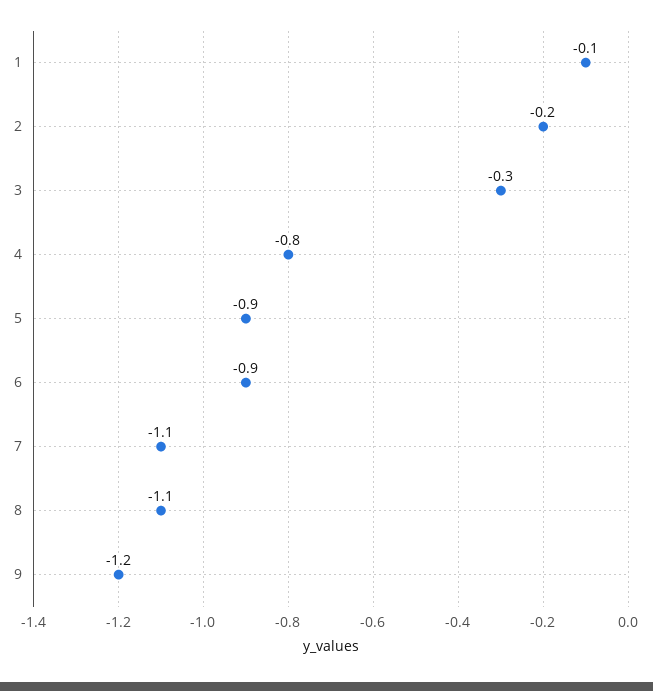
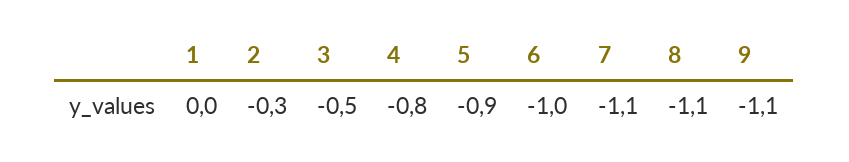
  {
-   "1": -0.1,
+   "1": 0,
-   "2": -0.2,
+   "2": -0.3,
-   "3": -0.3,
+   "3": -0.5,
    "4": -0.8,
    "5": -0.9,
-   "6": -0.9,
+   "6": -1,
    "7": -1.1,
    "8": -1.1,
-   "9": -1.2
+   "9": -1.1
  }

